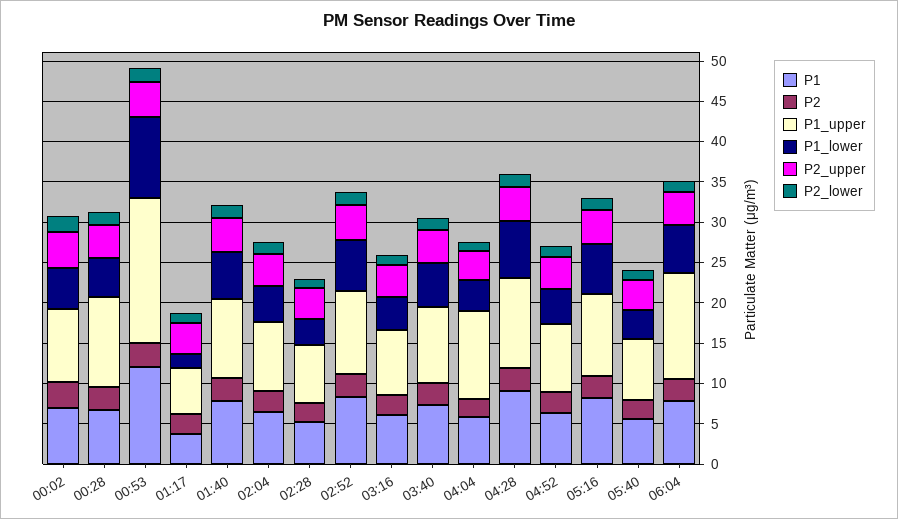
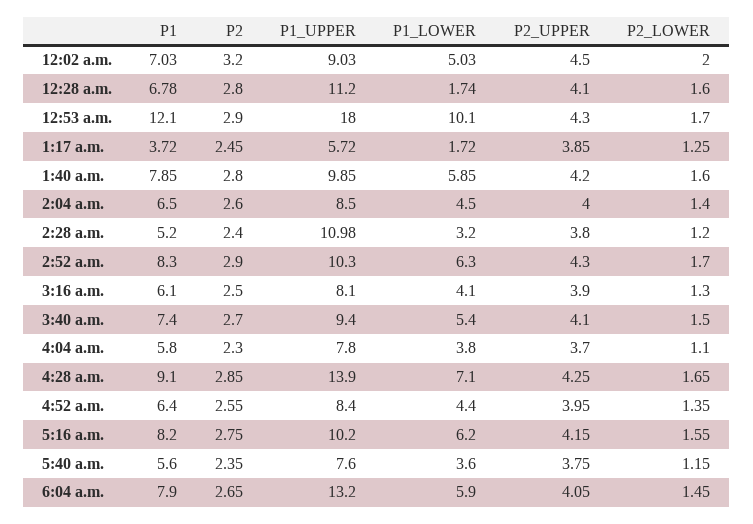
  {
    "P1": {
      "00:02": 7.03,
      "00:28": 6.78,
      "00:53": 12.1,
      "01:17": 3.72,
      "01:40": 7.85,
      "02:04": 6.5,
      "02:28": 5.2,
      "02:52": 8.3,
      "03:16": 6.1,
      "03:40": 7.4,
      "04:04": 5.8,
      "04:28": 9.1,
      "04:52": 6.4,
      "05:16": 8.2,
      "05:40": 5.6,
      "06:04": 7.9
    },
    "P2": {
      "00:02": 3.2,
      "00:28": 2.8,
      "00:53": 2.9,
      "01:17": 2.45,
      "01:40": 2.8,
      "02:04": 2.6,
      "02:28": 2.4,
      "02:52": 2.9,
      "03:16": 2.5,
      "03:40": 2.7,
      "04:04": 2.3,
      "04:28": 2.85,
      "04:52": 2.55,
      "05:16": 2.75,
      "05:40": 2.35,
      "06:04": 2.65
    },
    "P1_upper": {
      "00:02": 9.03,
      "00:28": 11.2,
      "00:53": 18,
      "01:17": 5.72,
      "01:40": 9.85,
      "02:04": 8.5,
-     "02:28": 7,
+     "02:28": 10.98,
      "02:52": 10.3,
      "03:16": 8.1,
      "03:40": 9.4,
-     "04:04": 11,
+     "04:04": 7.8,
-     "04:28": 11,
+     "04:28": 13.9,
      "04:52": 8.4,
      "05:16": 10.2,
      "05:40": 7.6,
      "06:04": 13.2
    },
    "P1_lower": {
      "00:02": 5.03,
-     "00:28": 5,
+     "00:28": 1.74,
      "00:53": 10.1,
      "01:17": 1.72,
      "01:40": 5.85,
      "02:04": 4.5,
      "02:28": 3.2,
      "02:52": 6.3,
      "03:16": 4.1,
      "03:40": 5.4,
      "04:04": 3.8,
      "04:28": 7.1,
      "04:52": 4.4,
      "05:16": 6.2,
      "05:40": 3.6,
      "06:04": 5.9
    },
    "P2_upper": {
      "00:02": 4.5,
      "00:28": 4.1,
      "00:53": 4.3,
      "01:17": 3.85,
      "01:40": 4.2,
      "02:04": 4,
      "02:28": 3.8,
      "02:52": 4.3,
      "03:16": 3.9,
      "03:40": 4.1,
      "04:04": 3.7,
      "04:28": 4.25,
      "04:52": 3.95,
      "05:16": 4.15,
      "05:40": 3.75,
      "06:04": 4.05
    },
    "P2_lower": {
      "00:02": 2,
      "00:28": 1.6,
      "00:53": 1.7,
      "01:17": 1.25,
      "01:40": 1.6,
      "02:04": 1.4,
      "02:28": 1.2,
      "02:52": 1.7,
      "03:16": 1.3,
      "03:40": 1.5,
      "04:04": 1.1,
      "04:28": 1.65,
      "04:52": 1.35,
      "05:16": 1.55,
      "05:40": 1.15,
      "06:04": 1.45
    }
  }

